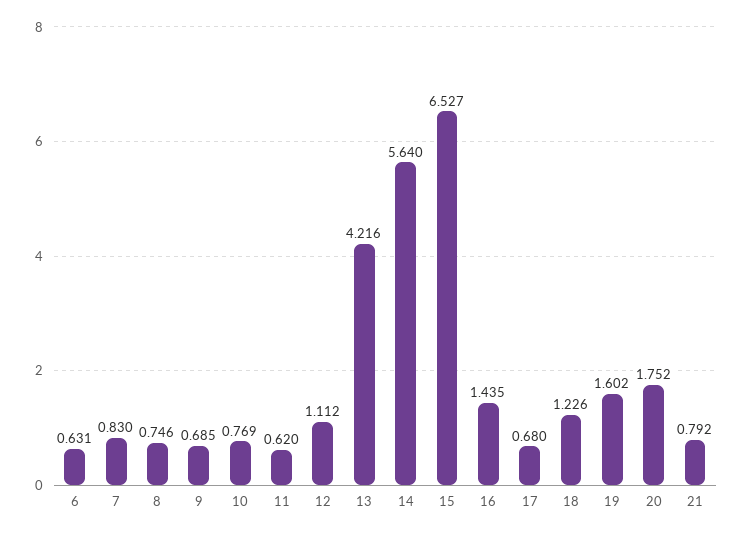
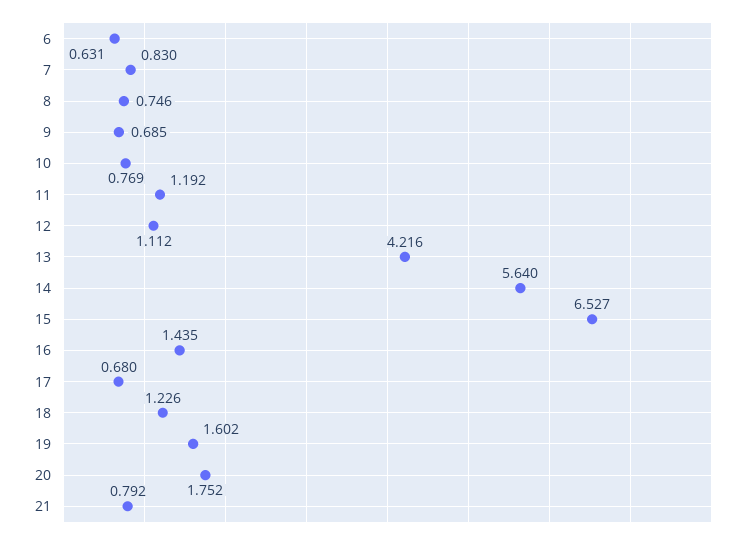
  {
    "6": 0.631,
    "7": 0.83,
    "8": 0.746,
    "9": 0.685,
    "10": 0.769,
-   "11": 0.62,
+   "11": 1.192,
    "12": 1.112,
    "13": 4.216,
    "14": 5.64,
    "15": 6.527,
    "16": 1.435,
    "17": 0.68,
    "18": 1.226,
    "19": 1.602,
    "20": 1.752,
    "21": 0.792
  }

